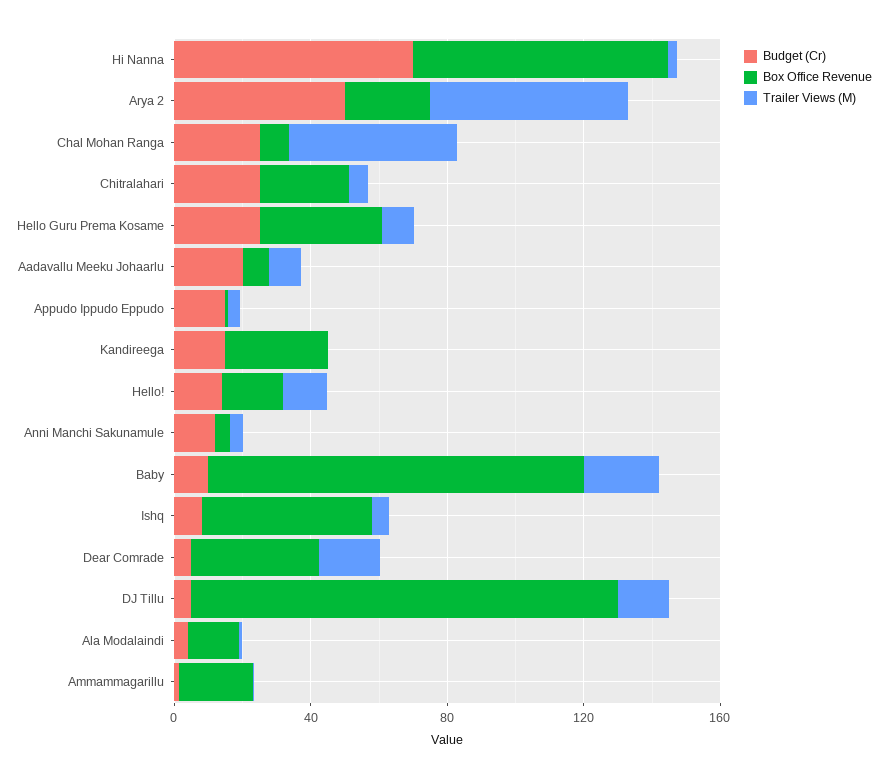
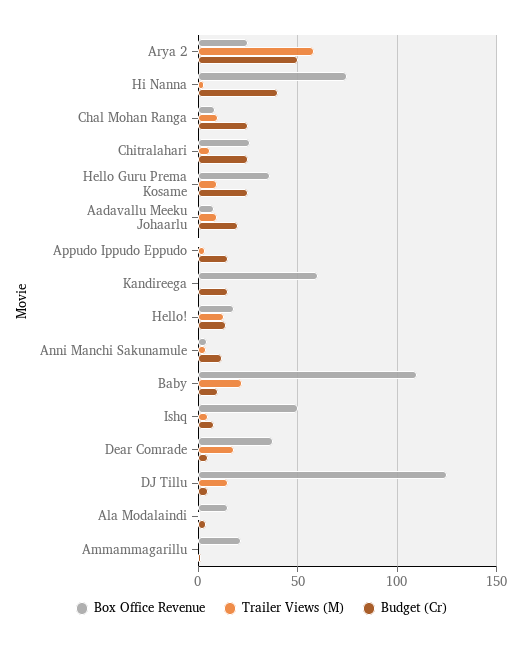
  {
    "Budget (Cr)": {
-     "Hi Nanna": 70,
+     "Hi Nanna": 40,
      "Arya 2": 50,
      "Chal Mohan Ranga": 25,
      "Chitralahari": 25,
      "Hello Guru Prema Kosame": 25,
      "Aadavallu Meeku Johaarlu": 20,
      "Appudo Ippudo Eppudo": 15,
      "Kandireega": 15,
      "Hello!": 15,
      "Anni Manchi Sakunamule": 10,
      "Baby": 10,
      "Ishq": 10,
      "Dear Comrade": 5,
      "DJ Tillu": 5,
      "Ala Modalaindi": 5,
      "Ammammagarillu": 0
    },
    "Box Office Revenue": {
      "Hi Nanna": 75,
      "Arya 2": 25,
      "Chal Mohan Ranga": 10,
      "Chitralahari": 25,
      "Hello Guru Prema Kosame": 35,
      "Aadavallu Meeku Johaarlu": 10,
      "Appudo Ippudo Eppudo": 0,
-     "Kandireega": 30,
+     "Kandireega": 60,
      "Hello!": 20,
      "Anni Manchi Sakunamule": 5,
      "Baby": 110,
      "Ishq": 50,
      "Dear Comrade": 35,
      "DJ Tillu": 125,
      "Ala Modalaindi": 15,
      "Ammammagarillu": 20
    },
    "Trailer Views (M)": {
      "Hi Nanna": 5,
      "Arya 2": 60,
-     "Chal Mohan Ranga": 50,
+     "Chal Mohan Ranga": 10,
      "Chitralahari": 5,
      "Hello Guru Prema Kosame": 10,
      "Aadavallu Meeku Johaarlu": 10,
      "Appudo Ippudo Eppudo": 5,
      "Kandireega": 0,
      "Hello!": 15,
      "Anni Manchi Sakunamule": 5,
      "Baby": 20,
      "Ishq": 5,
      "Dear Comrade": 20,
      "DJ Tillu": 15,
      "Ala Modalaindi": 0,
      "Ammammagarillu": 0
    }
  }

